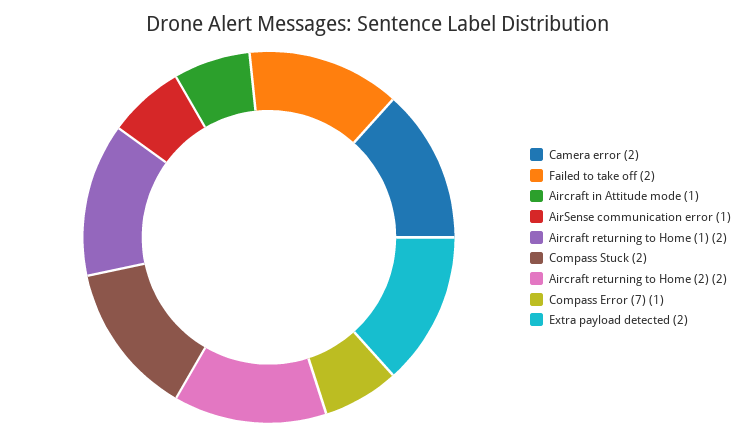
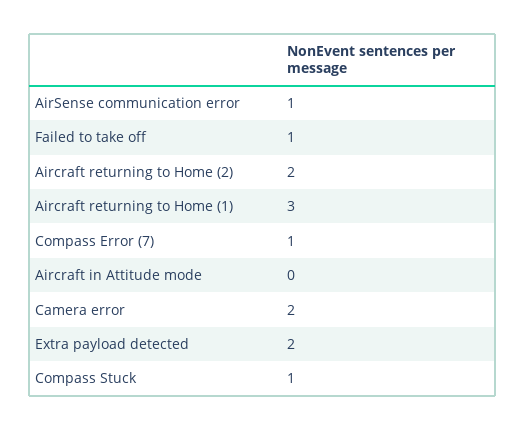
  {
    "Camera error": 2,
-   "Failed to take off": 2,
+   "Failed to take off": 1,
-   "Aircraft in Attitude mode": 1,
+   "Aircraft in Attitude mode": 0,
    "AirSense communication error": 1,
-   "Aircraft returning to Home (1)": 2,
+   "Aircraft returning to Home (1)": 3,
-   "Compass Stuck": 2,
+   "Compass Stuck": 1,
    "Aircraft returning to Home (2)": 2,
    "Compass Error (7)": 1,
    "Extra payload detected": 2
  }

